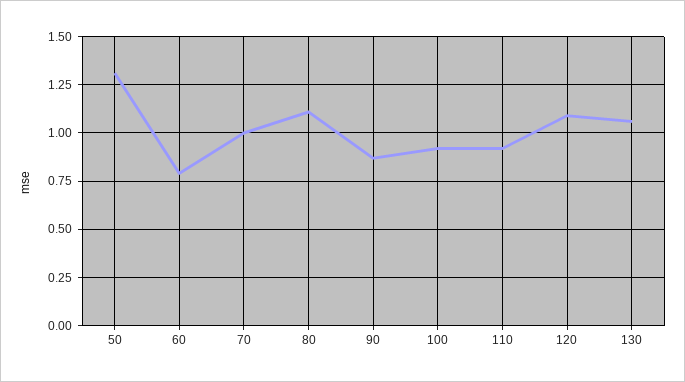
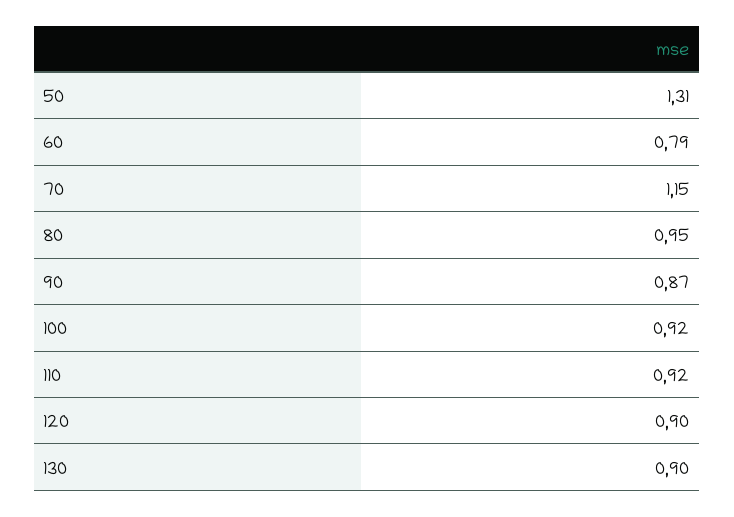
  {
    "50": 1.31,
    "60": 0.79,
-   "70": 1,
+   "70": 1.15,
-   "80": 1.1,
+   "80": 0.95,
    "90": 0.87,
    "100": 0.92,
    "110": 0.92,
-   "120": 1.1,
+   "120": 0.9,
-   "130": 1.05
+   "130": 0.9
  }

